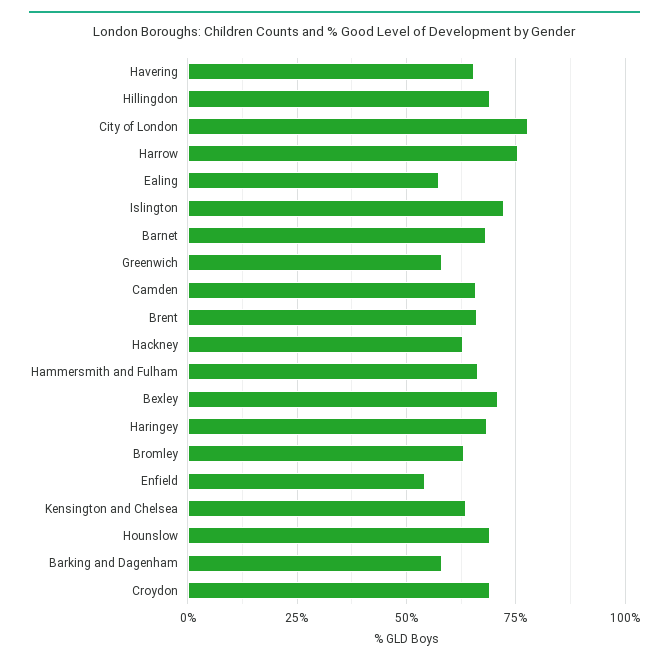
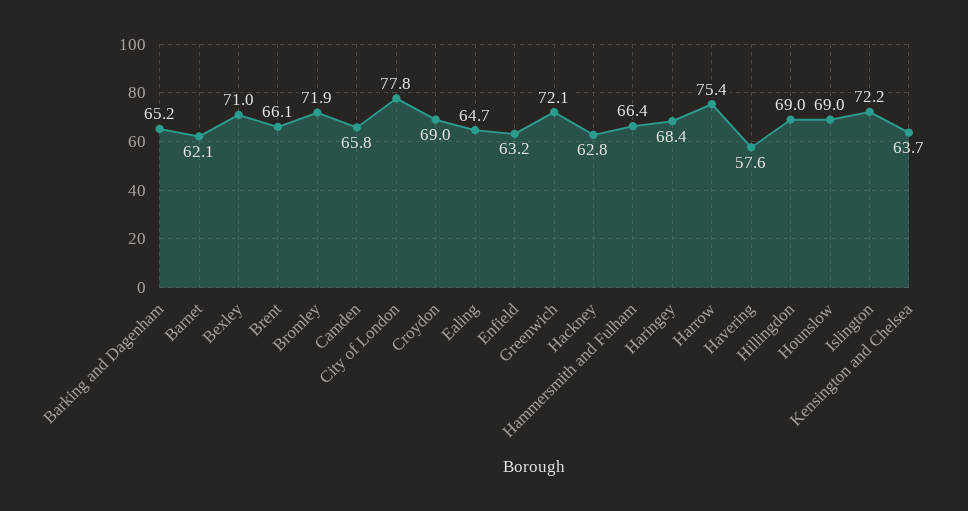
  {
-   "Havering": 65,
+   "Havering": 57.6,
    "Hillingdon": 69,
    "City of London": 77.8,
    "Harrow": 75.4,
-   "Ealing": 57.5,
+   "Ealing": 64.7,
    "Islington": 72.2,
-   "Barnet": 67.5,
+   "Barnet": 62.1,
-   "Greenwich": 57.5,
+   "Greenwich": 72.1,
    "Camden": 65.8,
    "Brent": 66.1,
    "Hackney": 62.8,
    "Hammersmith and Fulham": 66.4,
    "Bexley": 71,
    "Haringey": 68.4,
-   "Bromley": 62.5,
+   "Bromley": 71.9,
-   "Enfield": 55,
+   "Enfield": 63.2,
    "Kensington and Chelsea": 63.7,
    "Hounslow": 69,
-   "Barking and Dagenham": 57.5,
+   "Barking and Dagenham": 65.2,
    "Croydon": 69
  }

